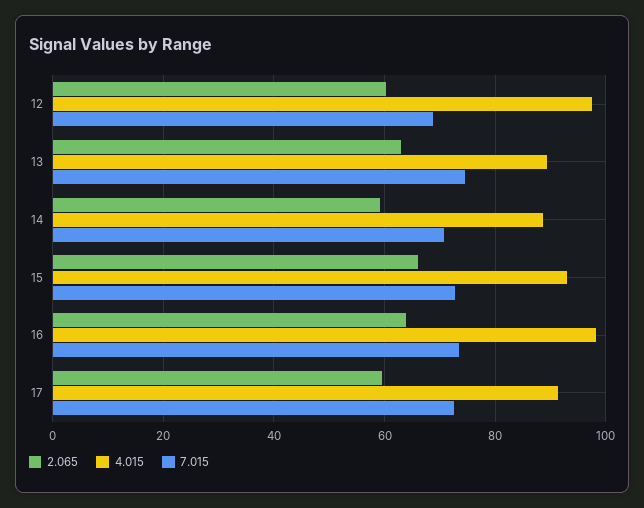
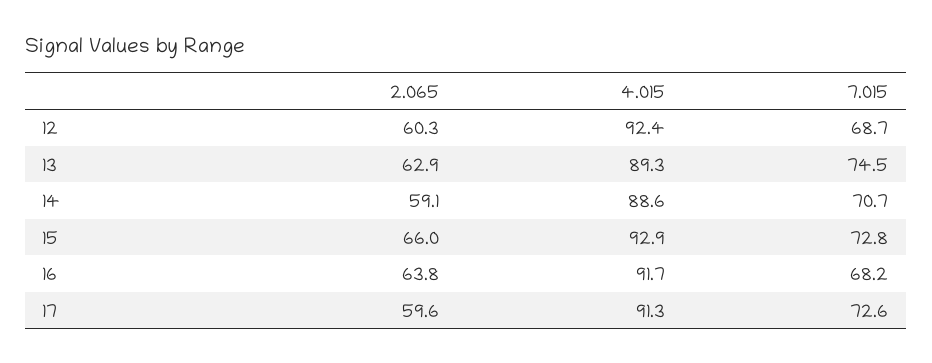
  {
    "2.065": {
      "12": 60.3,
      "13": 62.9,
      "14": 59.1,
      "15": 66,
      "16": 63.8,
      "17": 59.6
    },
    "4.015": {
-     "12": 98,
+     "12": 92.4,
      "13": 89.3,
      "14": 88.6,
      "15": 92.9,
-     "16": 98,
+     "16": 91.7,
      "17": 91.3
    },
    "7.015": {
      "12": 68.7,
      "13": 74.5,
      "14": 70.7,
      "15": 72.8,
-     "16": 74,
+     "16": 68.2,
      "17": 72.6
    }
  }

